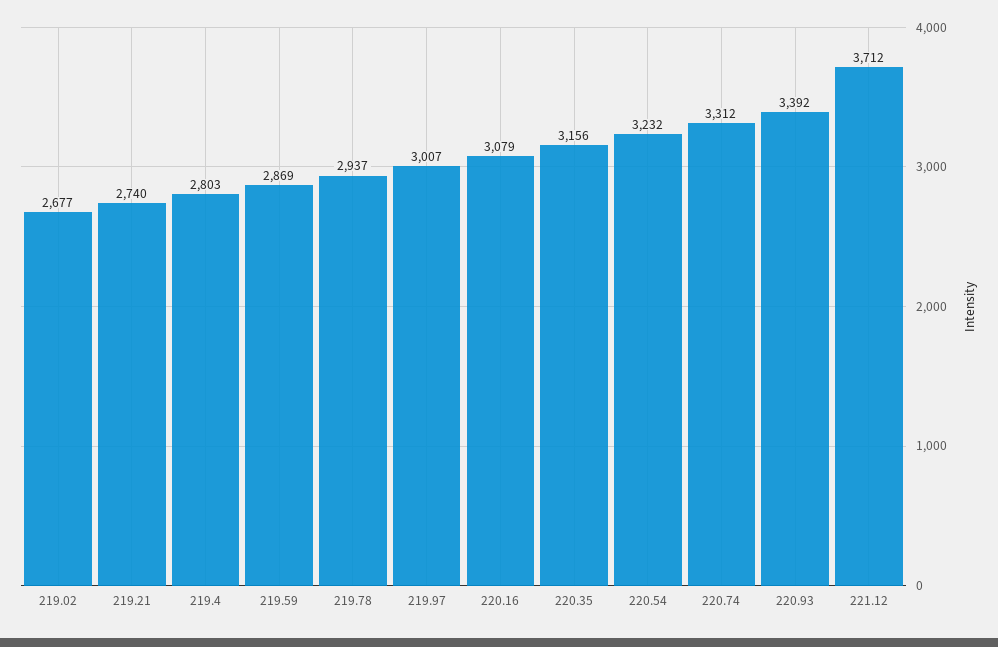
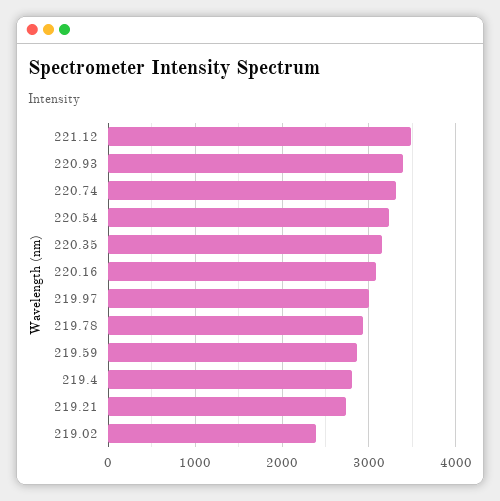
  {
-   "219.02": 2677,
+   "219.02": 2400,
    "219.21": 2740,
    "219.4": 2803,
    "219.59": 2869,
    "219.78": 2937,
    "219.97": 3007,
    "220.16": 3079,
    "220.35": 3156,
    "220.54": 3232,
    "220.74": 3312,
    "220.93": 3392,
-   "221.12": 3712
+   "221.12": 3500
  }

